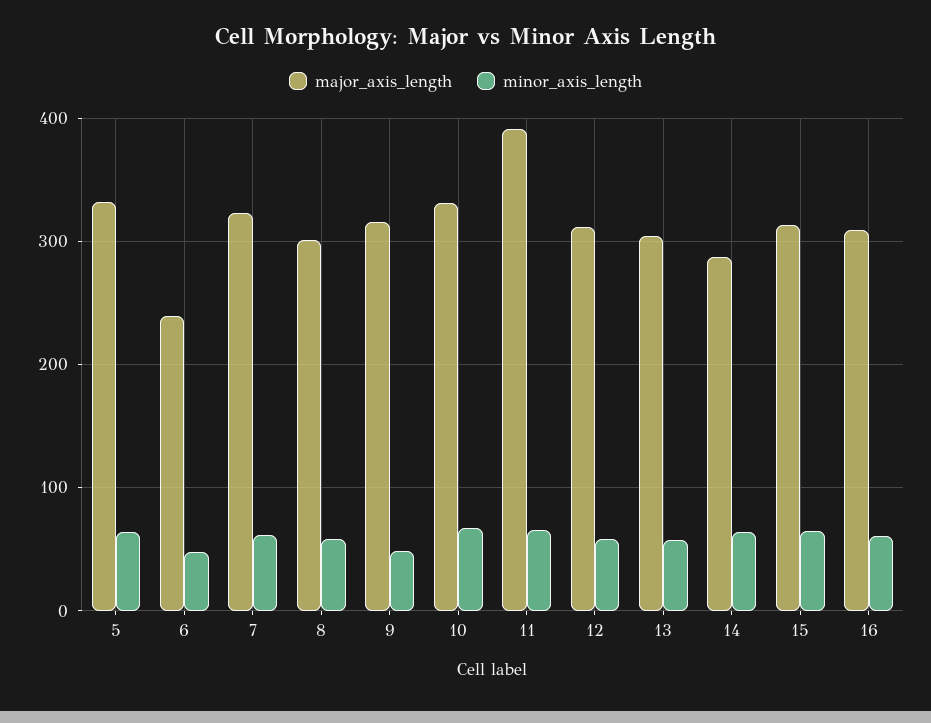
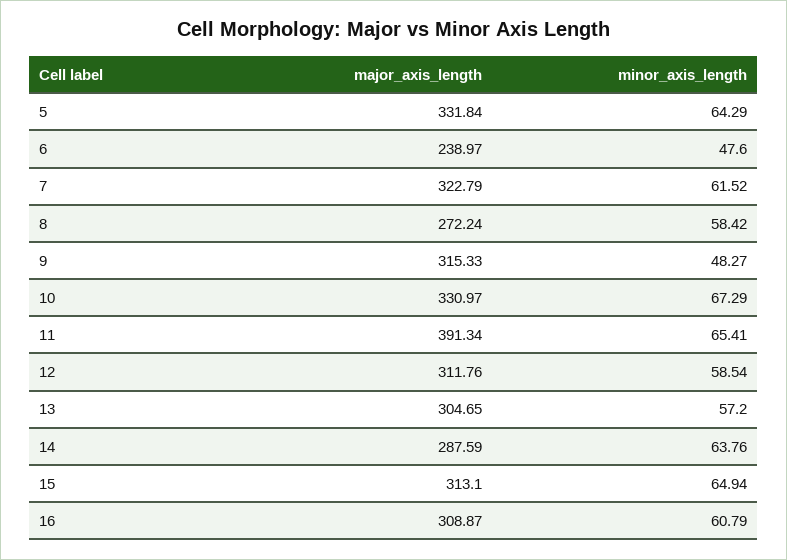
  {
    "major_axis_length": {
      "5": 331.84,
      "6": 238.97,
      "7": 322.79,
-     "8": 300,
+     "8": 272.24,
      "9": 315.33,
      "10": 330.97,
      "11": 391.34,
      "12": 311.76,
      "13": 304.65,
      "14": 287.59,
      "15": 313.1,
      "16": 308.87
    },
    "minor_axis_length": {
      "5": 64.29,
      "6": 47.6,
      "7": 61.52,
      "8": 58.42,
      "9": 48.27,
      "10": 67.29,
      "11": 65.41,
      "12": 58.54,
      "13": 57.2,
      "14": 63.76,
      "15": 64.94,
      "16": 60.79
    }
  }

